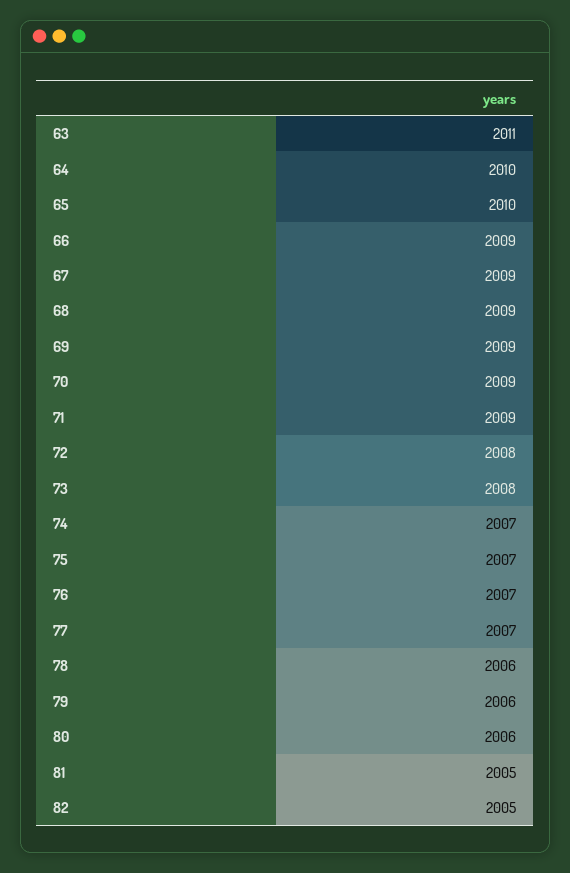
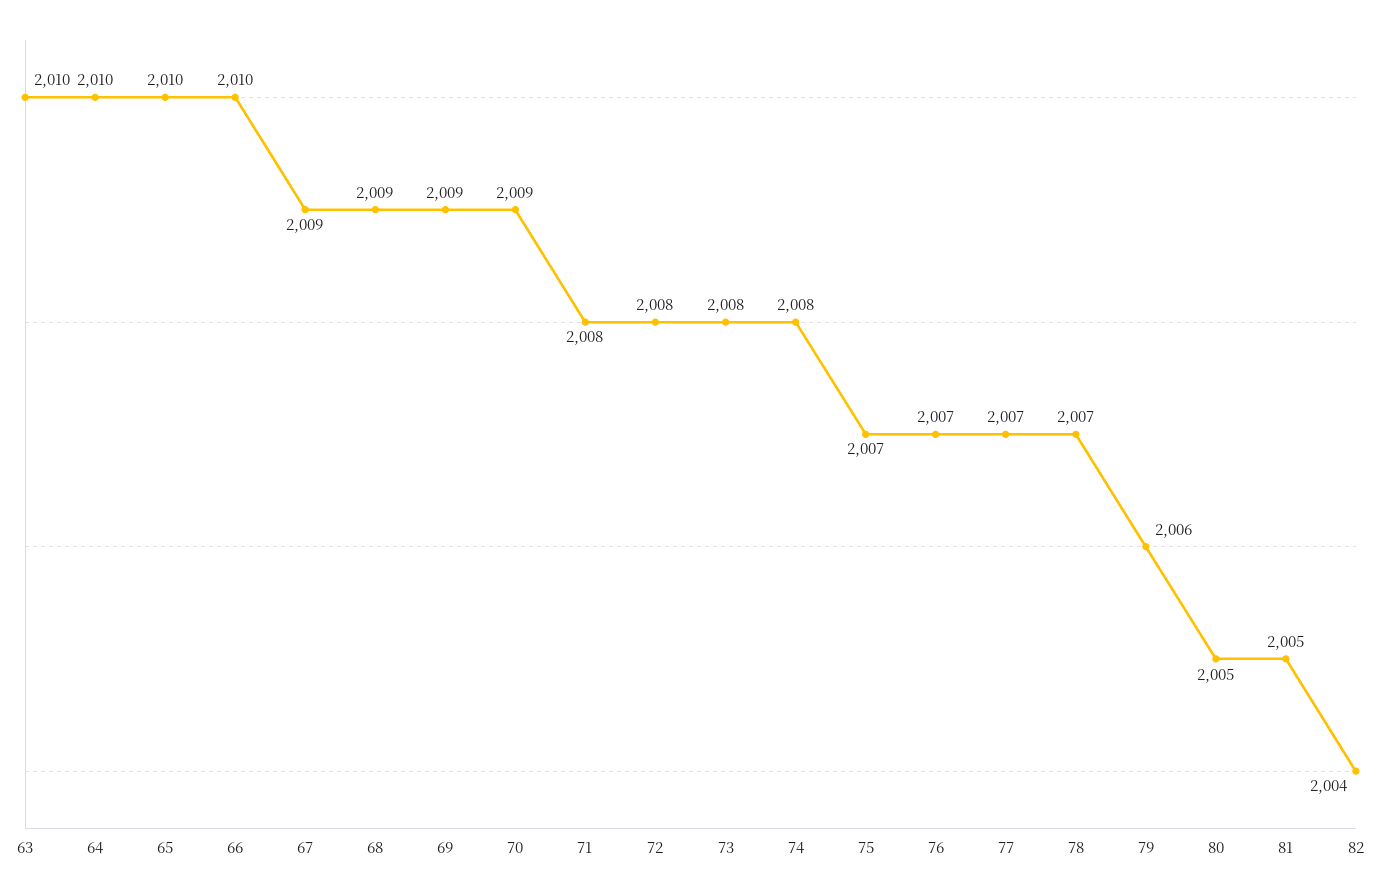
  {
-   "63": 2011,
+   "63": 2010,
    "64": 2010,
    "65": 2010,
-   "66": 2009,
+   "66": 2010,
    "67": 2009,
    "68": 2009,
    "69": 2009,
    "70": 2009,
-   "71": 2009,
+   "71": 2008,
    "72": 2008,
    "73": 2008,
-   "74": 2007,
+   "74": 2008,
    "75": 2007,
    "76": 2007,
    "77": 2007,
-   "78": 2006,
+   "78": 2007,
    "79": 2006,
-   "80": 2006,
+   "80": 2005,
    "81": 2005,
-   "82": 2005
+   "82": 2004
  }

